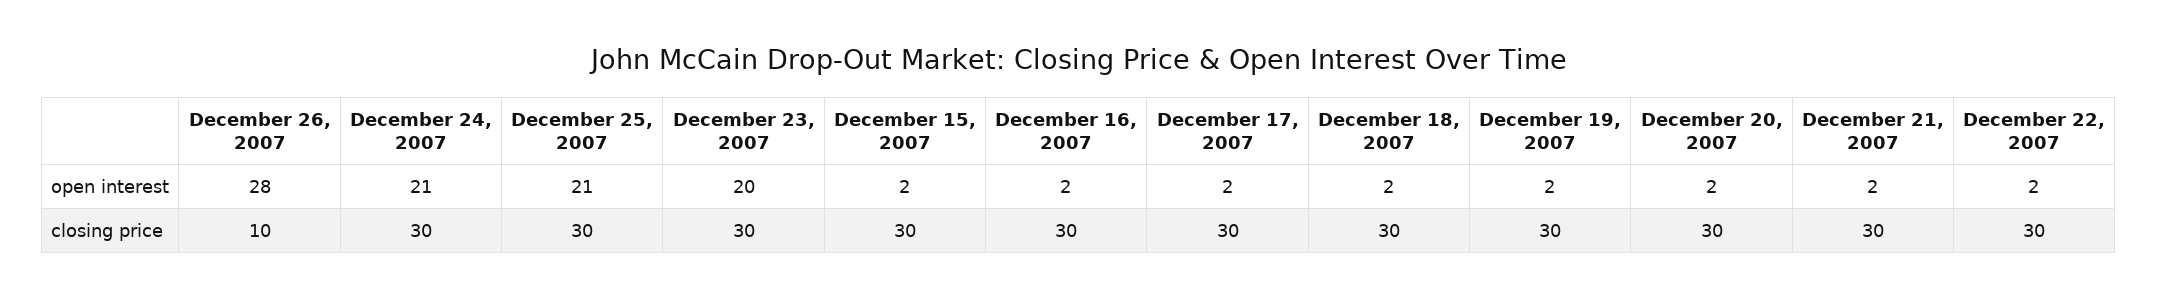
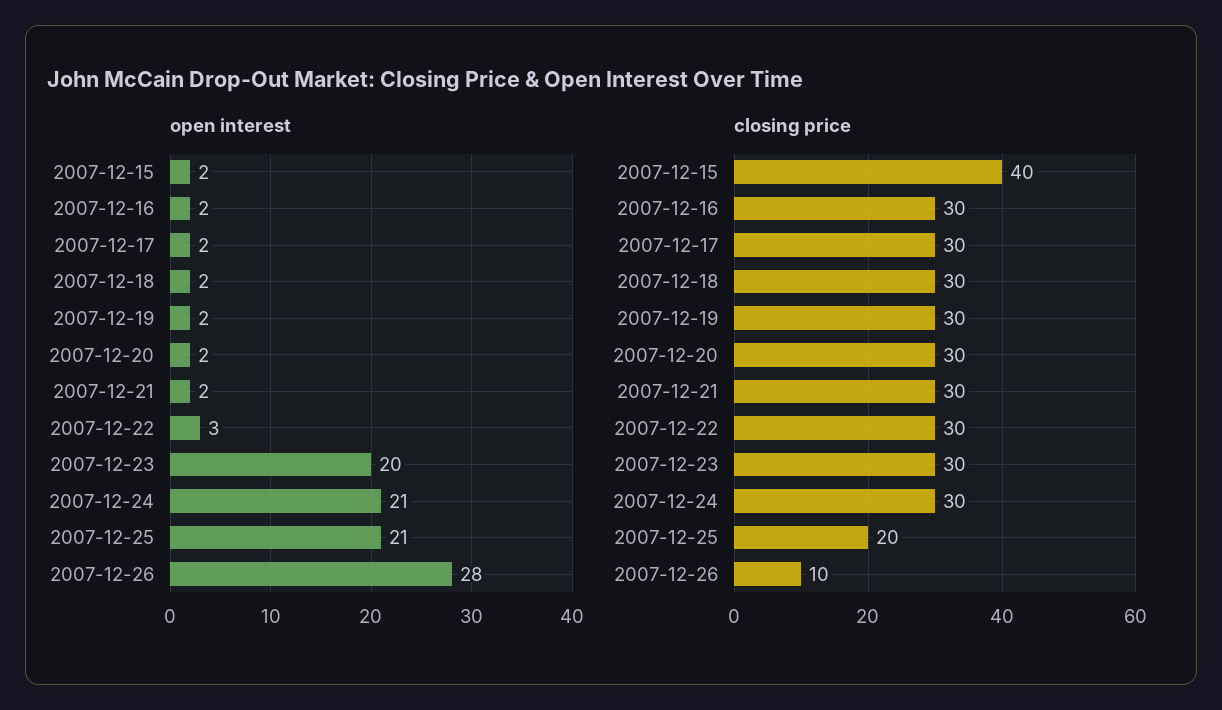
  {
    "open interest": {
      "December 26, 2007": 28,
      "December 24, 2007": 21,
      "December 25, 2007": 21,
      "December 23, 2007": 20,
      "December 15, 2007": 2,
      "December 16, 2007": 2,
      "December 17, 2007": 2,
      "December 18, 2007": 2,
      "December 19, 2007": 2,
      "December 20, 2007": 2,
      "December 21, 2007": 2,
-     "December 22, 2007": 2
+     "December 22, 2007": 3
    },
    "closing price": {
      "December 26, 2007": 10,
      "December 24, 2007": 30,
-     "December 25, 2007": 30,
+     "December 25, 2007": 20,
      "December 23, 2007": 30,
-     "December 15, 2007": 30,
+     "December 15, 2007": 40,
      "December 16, 2007": 30,
      "December 17, 2007": 30,
      "December 18, 2007": 30,
      "December 19, 2007": 30,
      "December 20, 2007": 30,
      "December 21, 2007": 30,
      "December 22, 2007": 30
    }
  }

